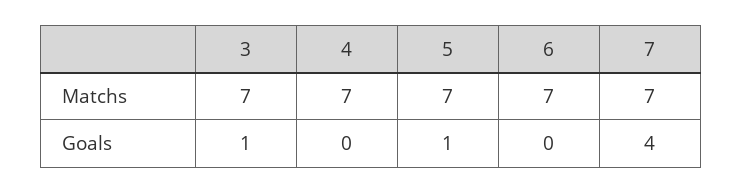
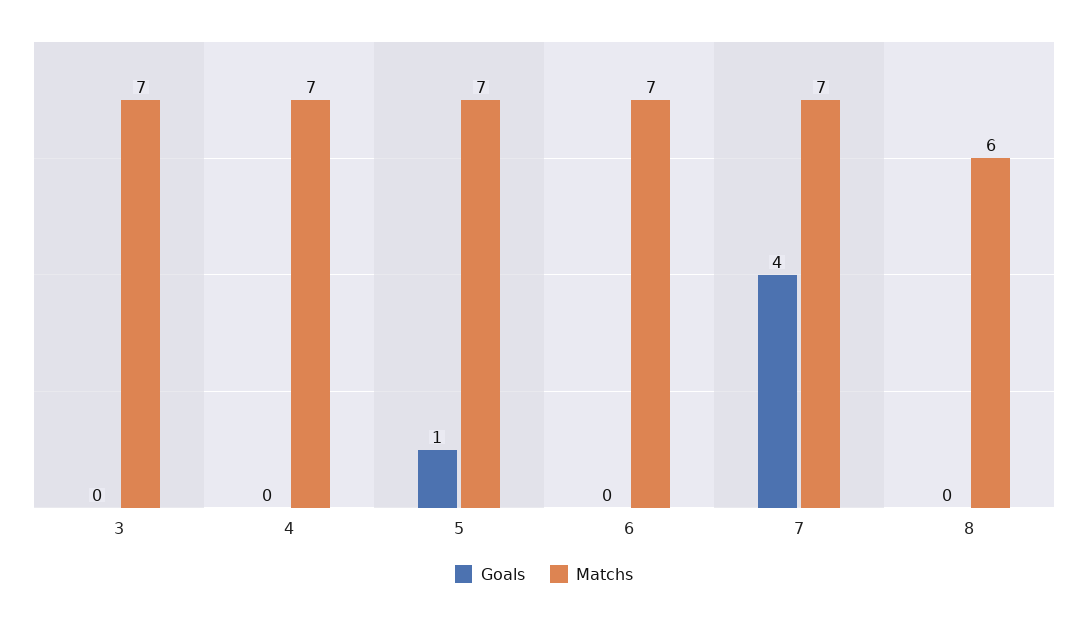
  {
    "Matchs": {
      "3": 7,
      "4": 7,
      "5": 7,
      "6": 7,
-     "7": 7
+     "7": 7,
+     "8": 6
    },
    "Goals": {
-     "3": 1,
+     "3": 0,
      "4": 0,
      "5": 1,
      "6": 0,
-     "7": 4
+     "7": 4,
+     "8": 0
    }
  }

